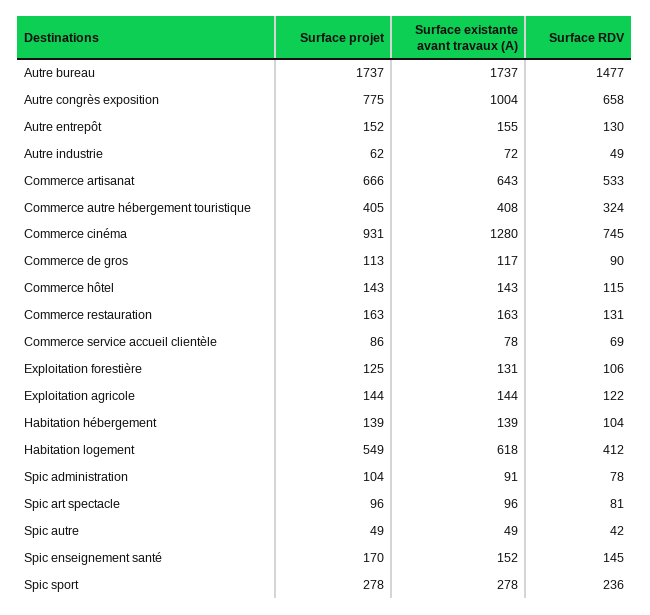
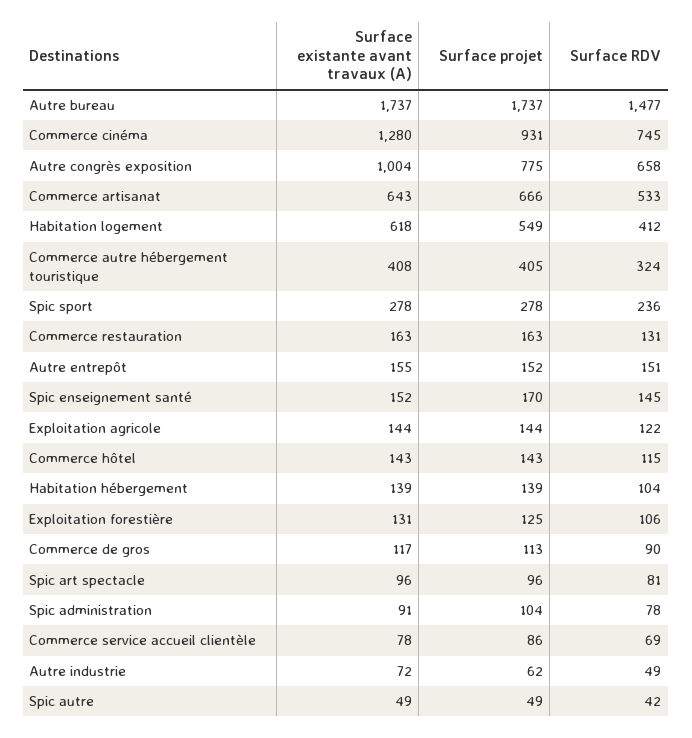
  {
    "Surface projet": {
      "Autre bureau": 1737,
      "Autre congrès exposition": 775,
      "Autre entrepôt": 152,
      "Autre industrie": 62,
      "Commerce artisanat": 666,
      "Commerce autre hébergement touristique": 405,
      "Commerce cinéma": 931,
      "Commerce de gros": 113,
      "Commerce hôtel": 143,
      "Commerce restauration": 163,
      "Commerce service accueil clientèle": 86,
      "Exploitation forestière": 125,
      "Exploitation agricole": 144,
      "Habitation hébergement": 139,
      "Habitation logement": 549,
      "Spic administration": 104,
      "Spic art spectacle": 96,
      "Spic autre": 49,
      "Spic enseignement santé": 170,
      "Spic sport": 278
    },
    "Surface existante avant travaux (A)": {
      "Autre bureau": 1737,
      "Autre congrès exposition": 1004,
      "Autre entrepôt": 155,
      "Autre industrie": 72,
      "Commerce artisanat": 643,
      "Commerce autre hébergement touristique": 408,
      "Commerce cinéma": 1280,
      "Commerce de gros": 117,
      "Commerce hôtel": 143,
      "Commerce restauration": 163,
      "Commerce service accueil clientèle": 78,
      "Exploitation forestière": 131,
      "Exploitation agricole": 144,
      "Habitation hébergement": 139,
      "Habitation logement": 618,
      "Spic administration": 91,
      "Spic art spectacle": 96,
      "Spic autre": 49,
      "Spic enseignement santé": 152,
      "Spic sport": 278
    },
    "Surface RDV": {
      "Autre bureau": 1477,
      "Autre congrès exposition": 658,
-     "Autre entrepôt": 130,
+     "Autre entrepôt": 151,
      "Autre industrie": 49,
      "Commerce artisanat": 533,
      "Commerce autre hébergement touristique": 324,
      "Commerce cinéma": 745,
      "Commerce de gros": 90,
      "Commerce hôtel": 115,
      "Commerce restauration": 131,
      "Commerce service accueil clientèle": 69,
      "Exploitation forestière": 106,
      "Exploitation agricole": 122,
      "Habitation hébergement": 104,
      "Habitation logement": 412,
      "Spic administration": 78,
      "Spic art spectacle": 81,
      "Spic autre": 42,
      "Spic enseignement santé": 145,
      "Spic sport": 236
    }
  }

